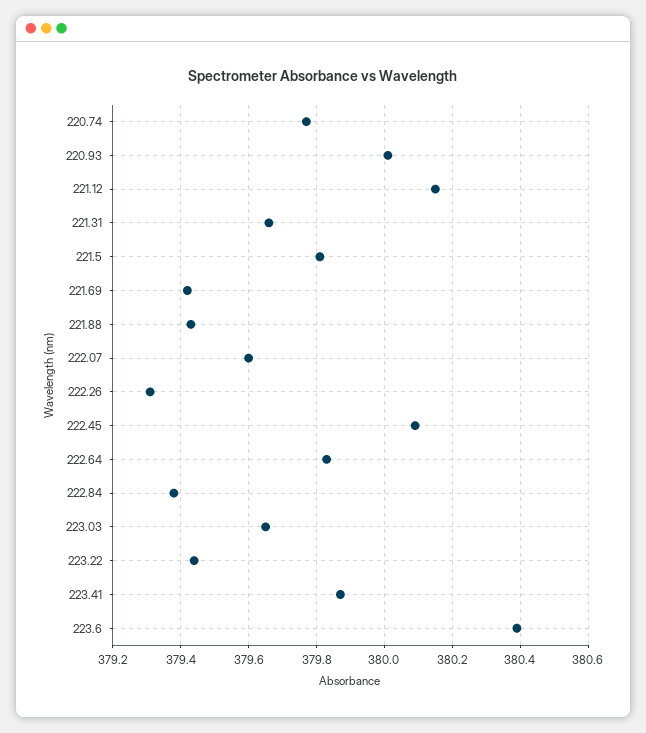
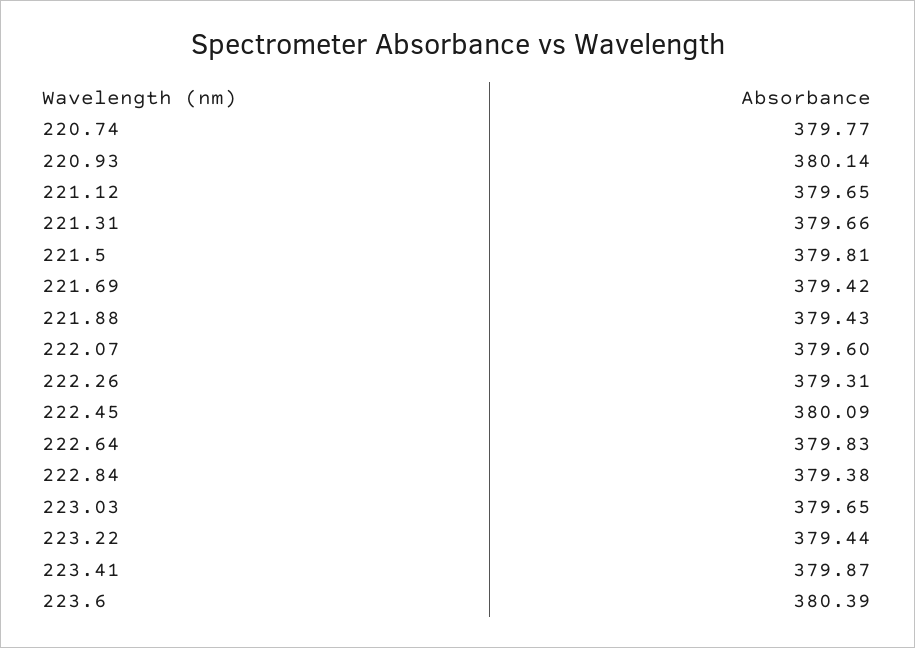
  {
    "220.74": 379.77,
-   "220.93": 380,
+   "220.93": 380.14,
-   "221.12": 380.15,
+   "221.12": 379.65,
    "221.31": 379.66,
    "221.5": 379.81,
    "221.69": 379.42,
    "221.88": 379.43,
    "222.07": 379.6,
    "222.26": 379.31,
    "222.45": 380.09,
    "222.64": 379.83,
    "222.84": 379.38,
    "223.03": 379.65,
    "223.22": 379.44,
    "223.41": 379.87,
    "223.6": 380.39
  }

